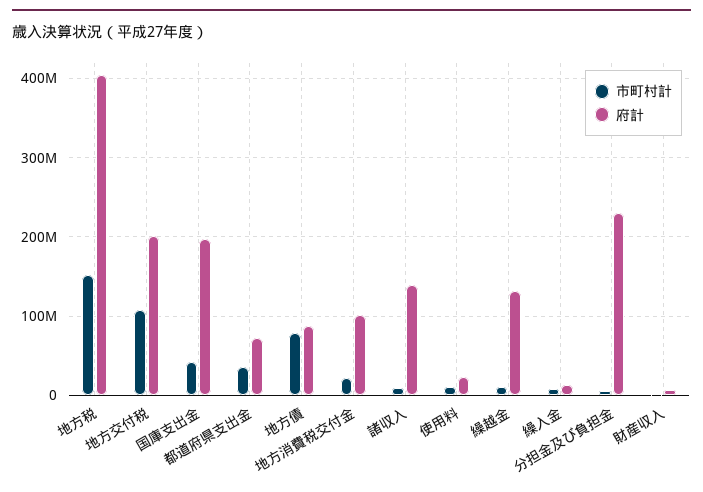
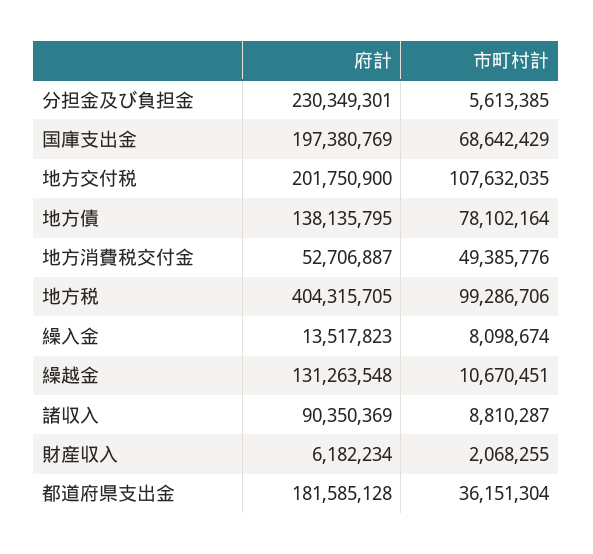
  {
    "市町村計": {
-     "地方税": 150000000,
+     "地方税": 99286706,
      "地方交付税": 107632035,
-     "国庫支出金": 40000000,
+     "国庫支出金": 68642429,
      "都道府県支出金": 36151304,
      "地方債": 78102164,
-     "地方消費税交付金": 20000000,
+     "地方消費税交付金": 49385776,
      "諸収入": 8810287,
-     "使用料": 10000000,
      "繰越金": 10670451,
      "繰入金": 8098674,
      "分担金及び負担金": 5613385,
      "財産収入": 2068255
    },
    "府計": {
      "地方税": 404315705,
      "地方交付税": 201750900,
      "国庫支出金": 197380769,
-     "都道府県支出金": 70000000,
+     "都道府県支出金": 181585128,
-     "地方債": 90000000,
+     "地方債": 138135795,
-     "地方消費税交付金": 100000000,
+     "地方消費税交付金": 52706887,
-     "諸収入": 140000000,
+     "諸収入": 90350369,
-     "使用料": 20000000,
      "繰越金": 131263548,
      "繰入金": 13517823,
      "分担金及び負担金": 230349301,
      "財産収入": 6182234
    }
  }

